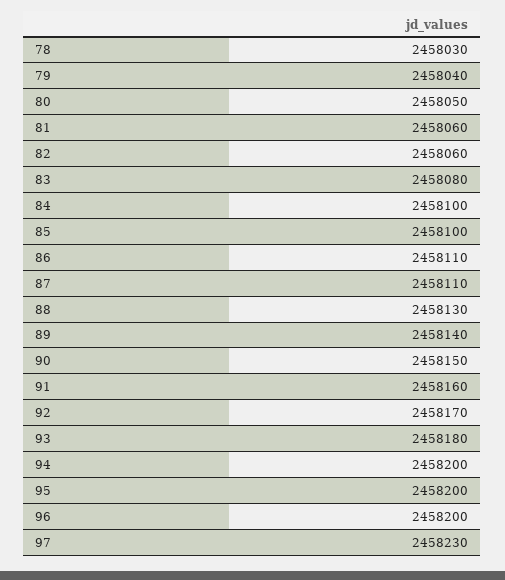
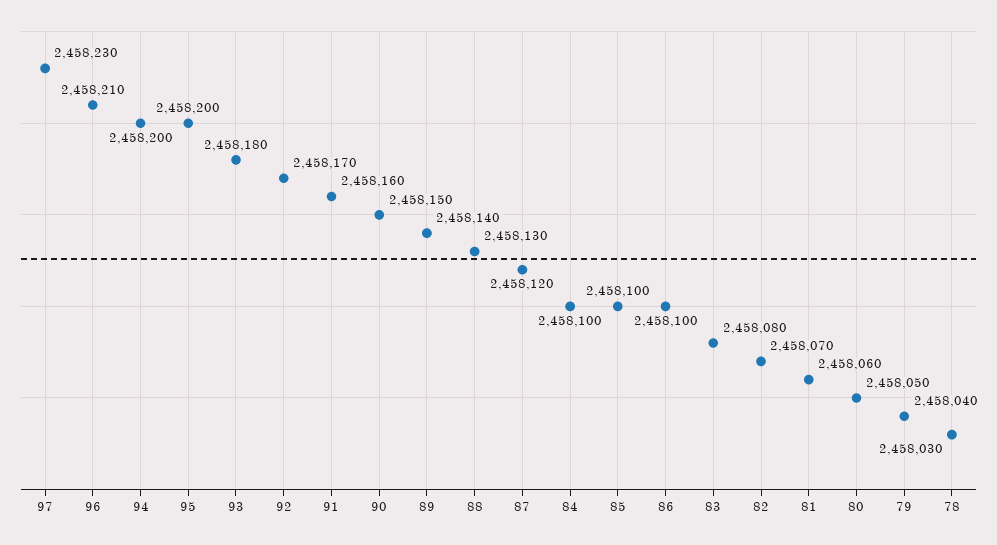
  {
    "78": 2458030,
    "79": 2458040,
    "80": 2458050,
    "81": 2458060,
-   "82": 2458060,
+   "82": 2458070,
    "83": 2458080,
    "84": 2458100,
    "85": 2458100,
-   "86": 2458110,
+   "86": 2458100,
-   "87": 2458110,
+   "87": 2458120,
    "88": 2458130,
    "89": 2458140,
    "90": 2458150,
    "91": 2458160,
    "92": 2458170,
    "93": 2458180,
    "94": 2458200,
    "95": 2458200,
-   "96": 2458200,
+   "96": 2458210,
    "97": 2458230
  }

